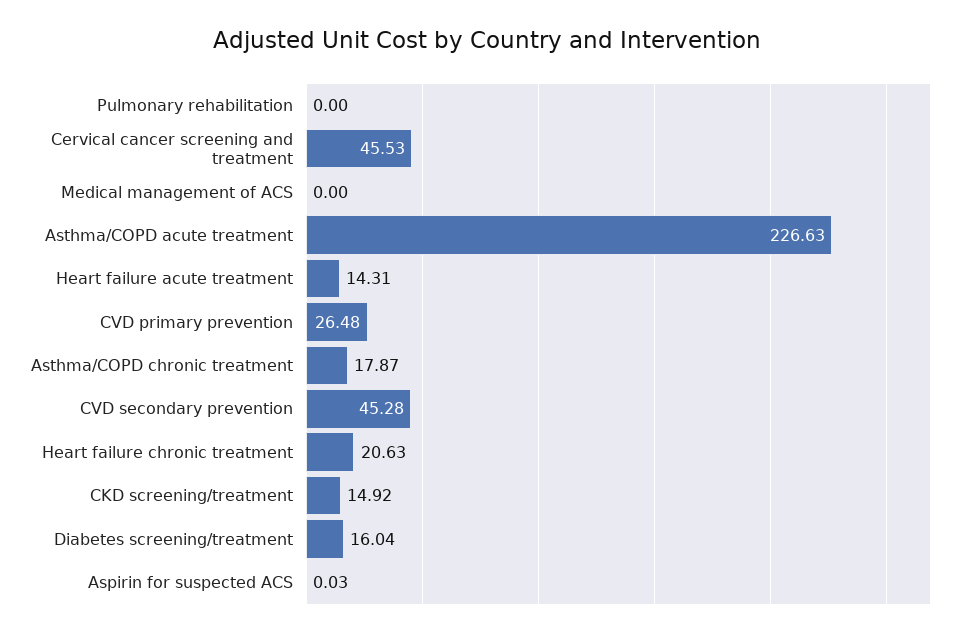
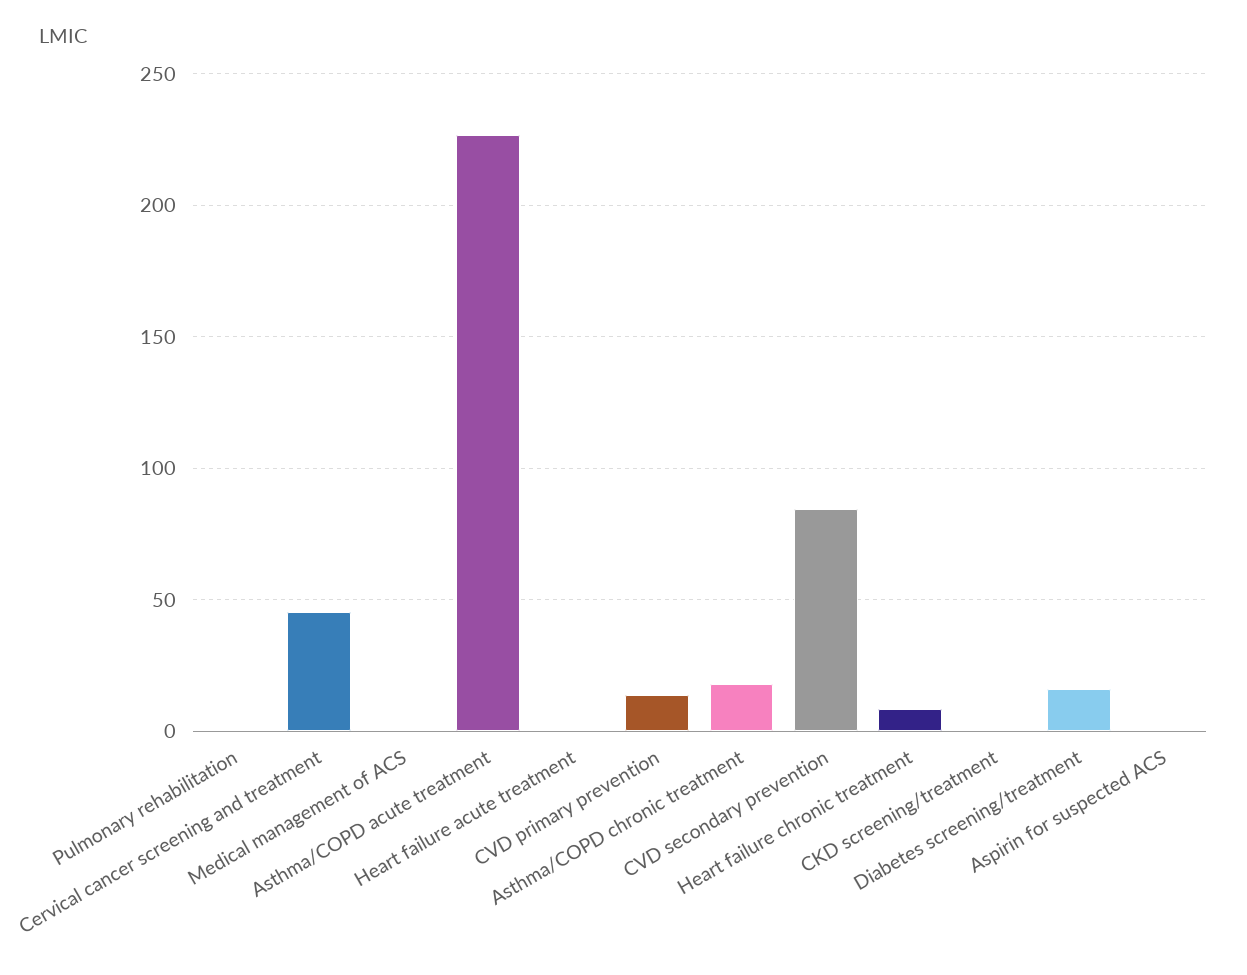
  {
    "Pulmonary rehabilitation": 0,
    "Cervical cancer screening and treatment": 45.53,
    "Medical management of ACS": 0,
    "Asthma/COPD acute treatment": 226.63,
-   "Heart failure acute treatment": 14.31,
+   "Heart failure acute treatment": 0,
-   "CVD primary prevention": 26.48,
+   "CVD primary prevention": 15,
    "Asthma/COPD chronic treatment": 17.87,
-   "CVD secondary prevention": 45.28,
+   "CVD secondary prevention": 85,
-   "Heart failure chronic treatment": 20.63,
+   "Heart failure chronic treatment": 10,
-   "CKD screening/treatment": 14.92,
+   "CKD screening/treatment": 0,
    "Diabetes screening/treatment": 16.04,
    "Aspirin for suspected ACS": 0.03
  }

